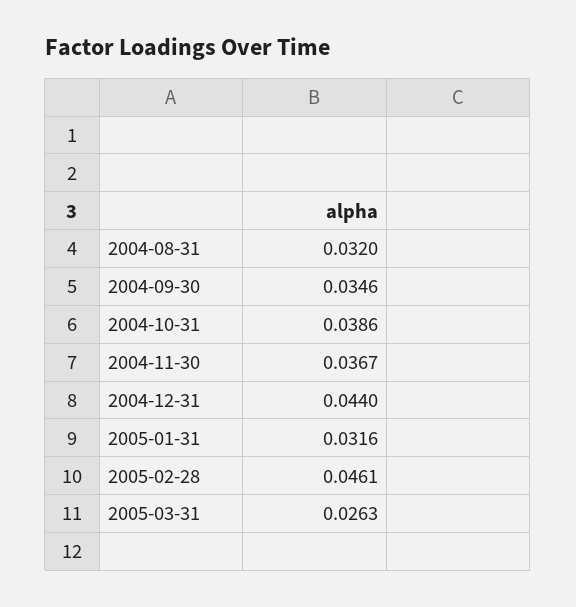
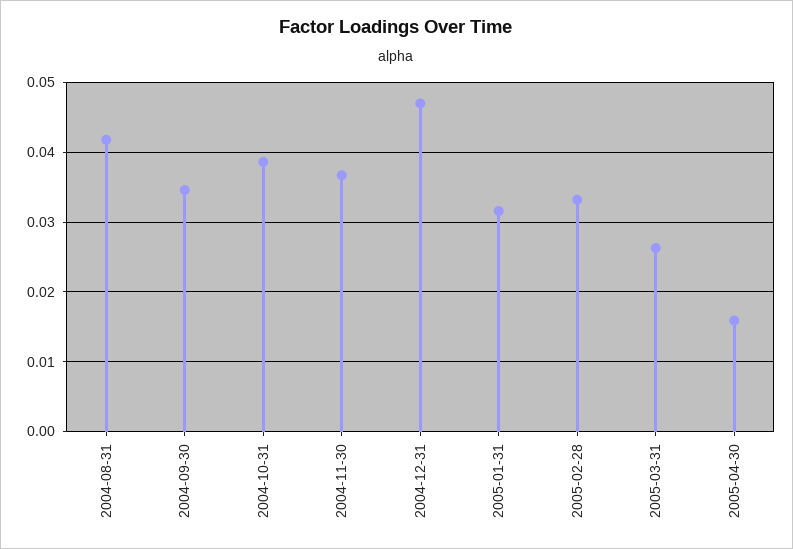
  {
-   "2004-08-31": 0.032,
+   "2004-08-31": 0.042,
    "2004-09-30": 0.0346,
    "2004-10-31": 0.0386,
    "2004-11-30": 0.0367,
-   "2004-12-31": 0.044,
+   "2004-12-31": 0.047,
    "2005-01-31": 0.0316,
-   "2005-02-28": 0.0461,
+   "2005-02-28": 0.033,
-   "2005-03-31": 0.0263
+   "2005-03-31": 0.0263,
+   "2005-04-30": 0.016
  }

